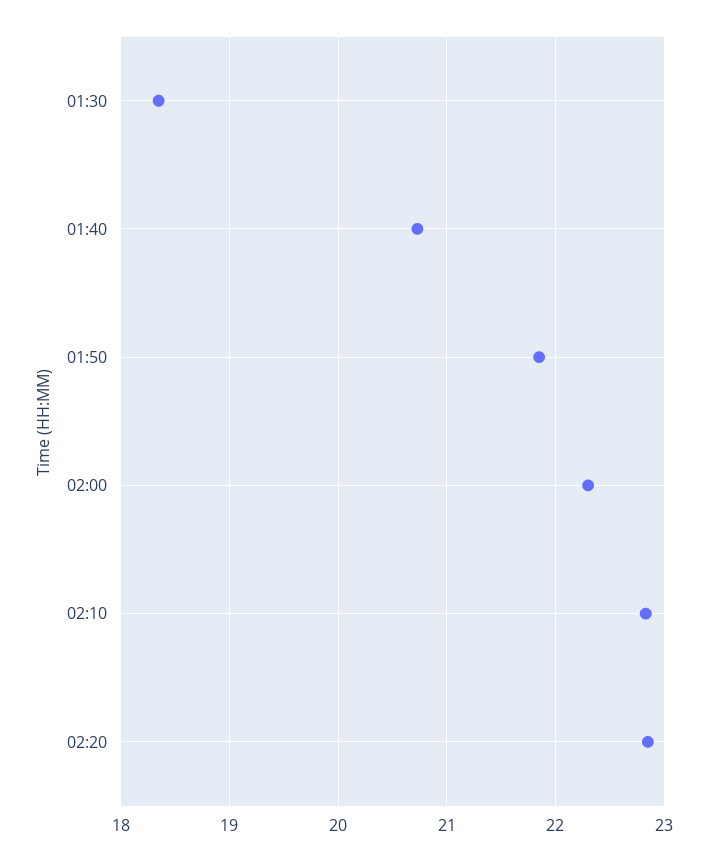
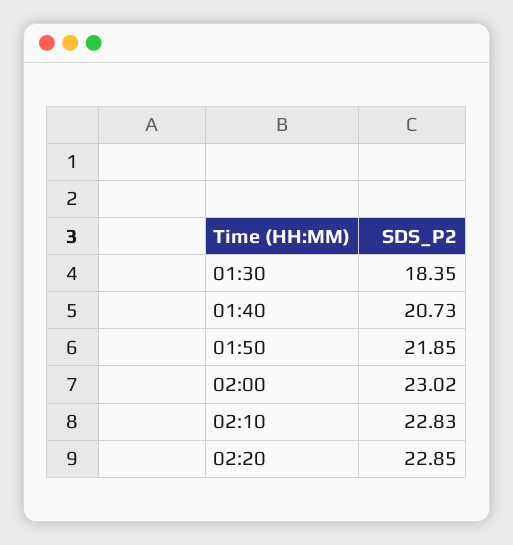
  {
    "01:30": 18.35,
    "01:40": 20.73,
    "01:50": 21.85,
-   "02:00": 22.3,
+   "02:00": 23.02,
    "02:10": 22.83,
    "02:20": 22.85
  }

